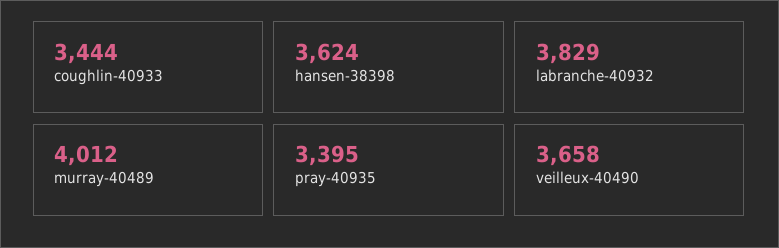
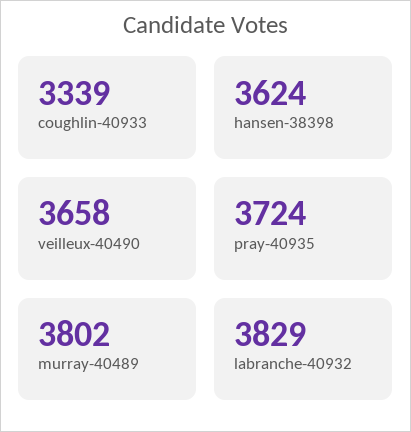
  {
-   "coughlin-40933": 3444,
+   "coughlin-40933": 3339,
    "hansen-38398": 3624,
    "labranche-40932": 3829,
-   "murray-40489": 4012,
+   "murray-40489": 3802,
-   "pray-40935": 3395,
+   "pray-40935": 3724,
    "veilleux-40490": 3658
  }

